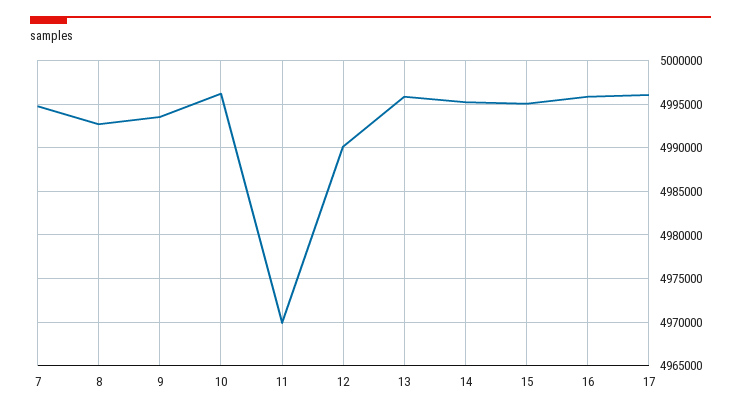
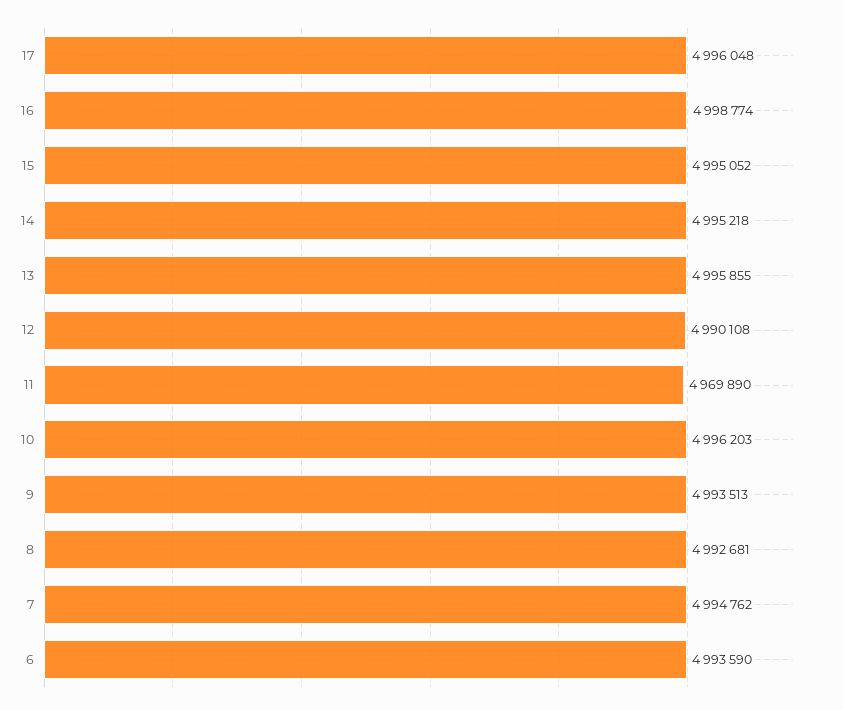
  {
    "7": 4994762,
    "8": 4992681,
    "9": 4993513,
    "10": 4996203,
    "11": 4969890,
    "12": 4990108,
    "13": 4995855,
    "14": 4995218,
    "15": 4995052,
-   "16": 4996000,
+   "16": 4998774,
-   "17": 4996048
+   "17": 4996048,
+   "6": 4993590
  }

